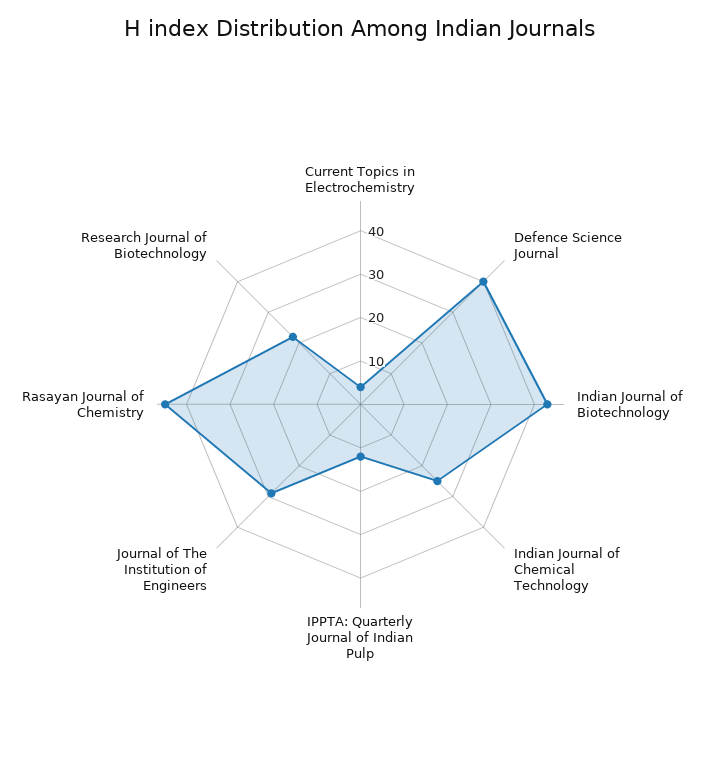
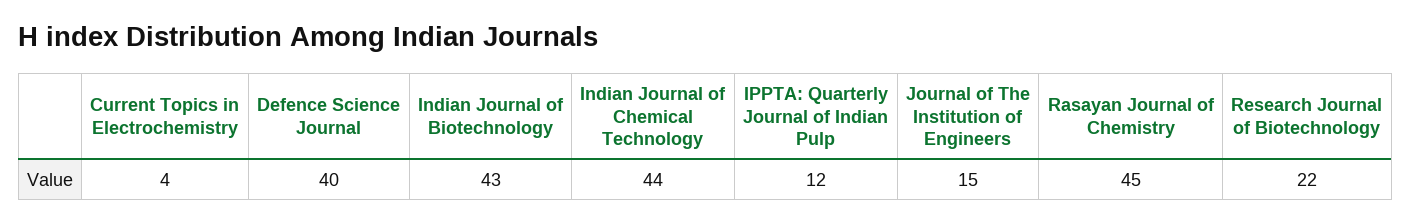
  {
    "Current Topics in Electrochemistry": 4,
    "Defence Science Journal": 40,
    "Indian Journal of Biotechnology": 43,
-   "Indian Journal of Chemical Technology": 25,
+   "Indian Journal of Chemical Technology": 44,
    "IPPTA: Quarterly Journal of Indian Pulp": 12,
-   "Journal of The Institution of Engineers": 30,
+   "Journal of The Institution of Engineers": 15,
    "Rasayan Journal of Chemistry": 45,
    "Research Journal of Biotechnology": 22
  }

